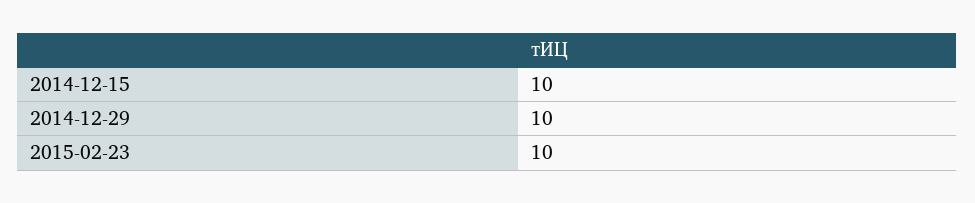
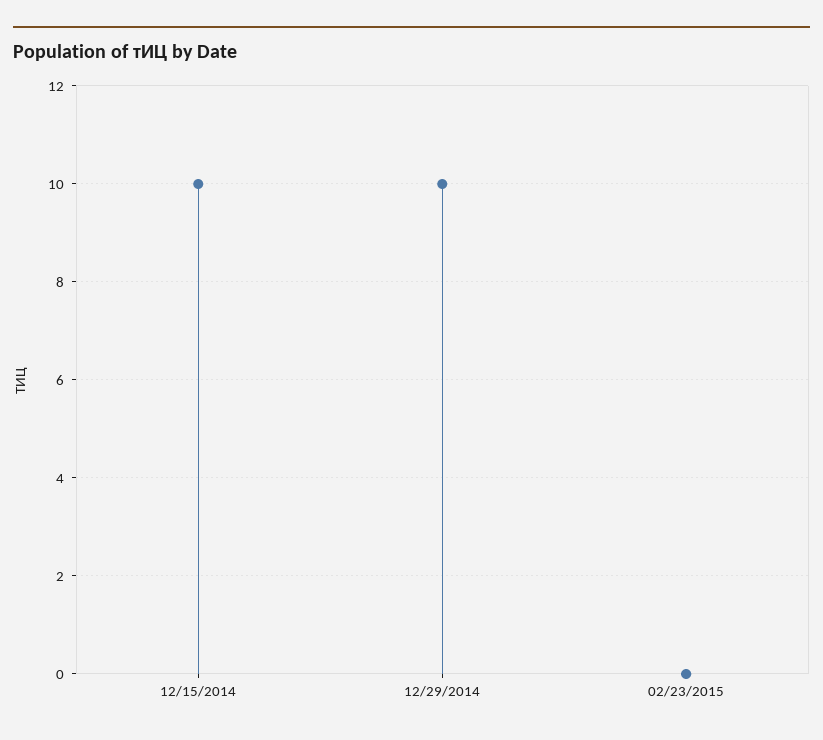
  {
    "2014-12-15": 10,
    "2014-12-29": 10,
-   "2015-02-23": 10
+   "2015-02-23": 0
  }

